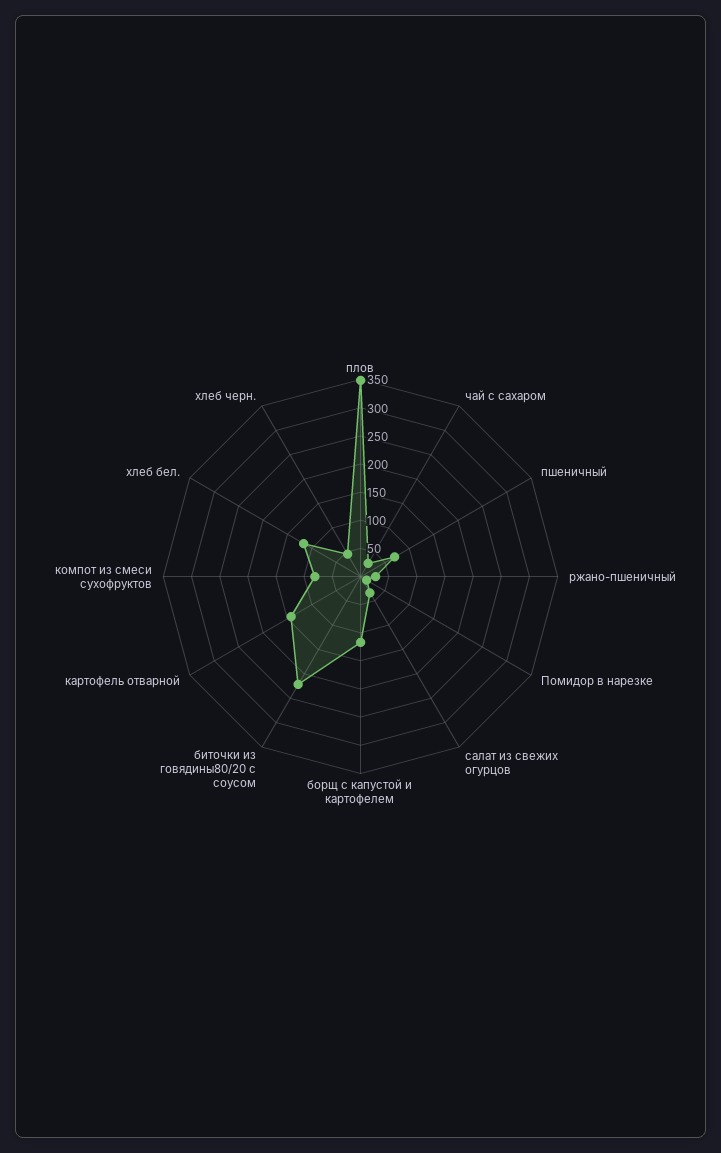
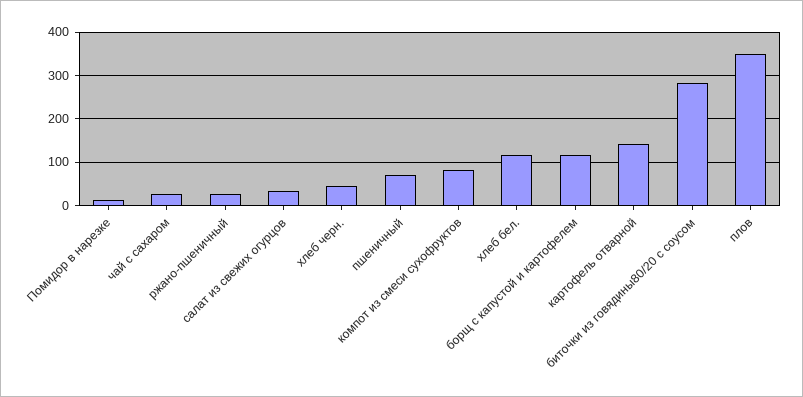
  {
    "плов": 340,
    "чай с сахаром": 20,
    "пшеничный": 80,
    "ржано-пшеничный": 20,
    "Помидор в нарезке": 20,
    "салат из свежих огурцов": 40,
    "борщ с капустой и картофелем": 120,
-   "биточки из говядины80/20 с соусом": 225,
+   "биточки из говядины80/20 с соусом": 280,
    "картофель отварной": 140,
    "компот из смеси сухофруктов": 80,
    "хлеб бел.": 120,
    "хлеб черн.": 40
  }

